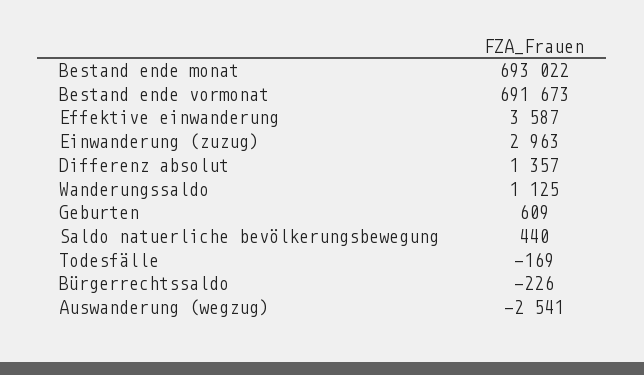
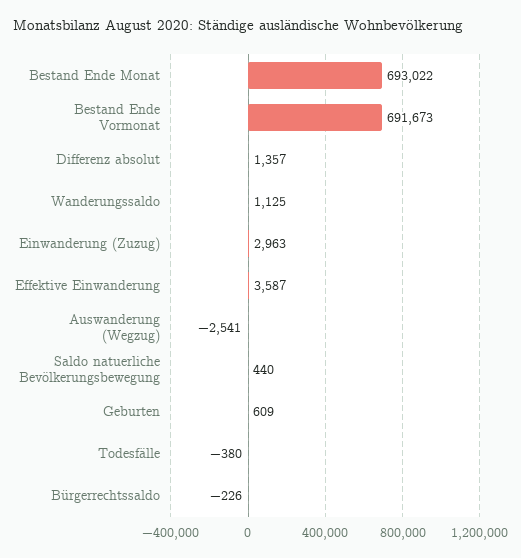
  {
    "Bestand ende monat": 693022,
    "Bestand ende vormonat": 691673,
    "Effektive einwanderung": 3587,
    "Einwanderung (zuzug)": 2963,
    "Differenz absolut": 1357,
    "Wanderungssaldo": 1125,
    "Geburten": 609,
    "Saldo natuerliche bevölkerungsbewegung": 440,
-   "Todesfälle": -169,
+   "Todesfälle": -380,
    "Bürgerrechtssaldo": -226,
    "Auswanderung (wegzug)": -2541
  }

